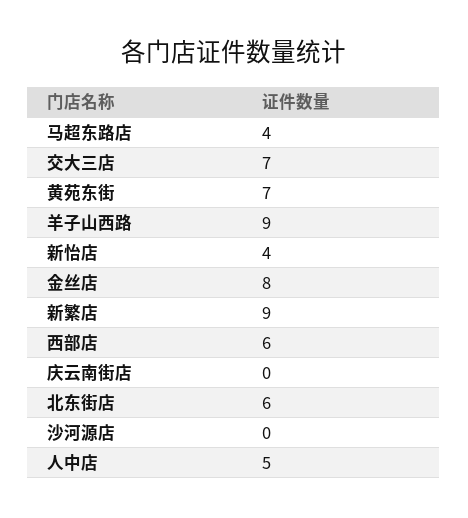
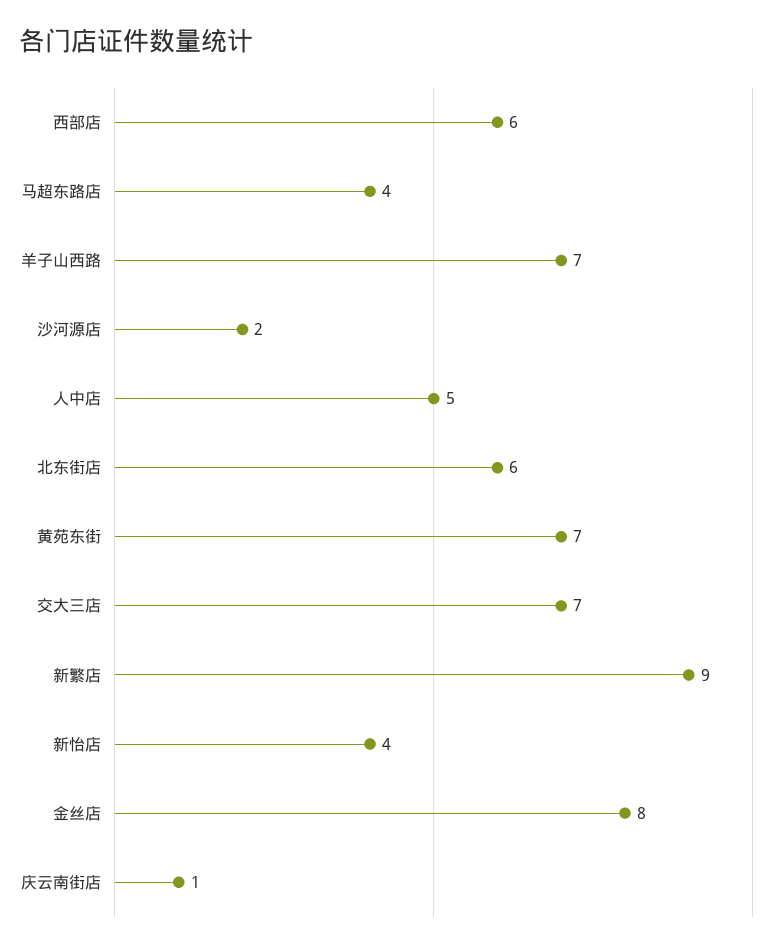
  {
    "马超东路店": 4,
    "交大三店": 7,
    "黄苑东街": 7,
-   "羊子山西路": 9,
+   "羊子山西路": 7,
    "新怡店": 4,
    "金丝店": 8,
    "新繁店": 9,
    "西部店": 6,
-   "庆云南街店": 0,
+   "庆云南街店": 1,
    "北东街店": 6,
-   "沙河源店": 0,
+   "沙河源店": 2,
    "人中店": 5
  }

